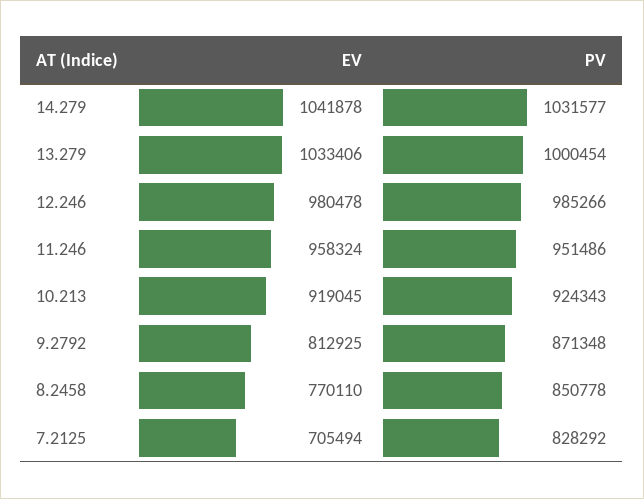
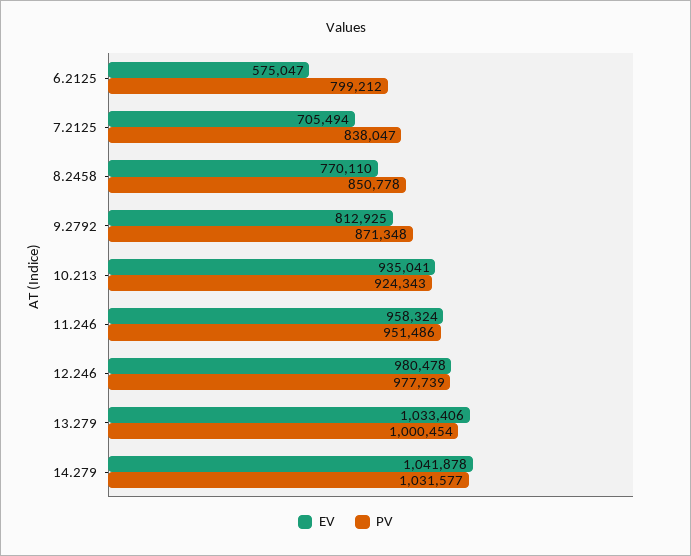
  {
    "EV": {
      "14.279": 1041878,
      "13.279": 1033406,
      "12.246": 980478,
      "11.246": 958324,
-     "10.213": 919045,
+     "10.213": 935041,
      "9.2792": 812925,
      "8.2458": 770110,
-     "7.2125": 705494
+     "7.2125": 705494,
+     "6.2125": 575047
    },
    "PV": {
      "14.279": 1031577,
      "13.279": 1000454,
-     "12.246": 985266,
+     "12.246": 977739,
      "11.246": 951486,
      "10.213": 924343,
      "9.2792": 871348,
      "8.2458": 850778,
-     "7.2125": 828292
+     "7.2125": 838047,
+     "6.2125": 799212
    }
  }

